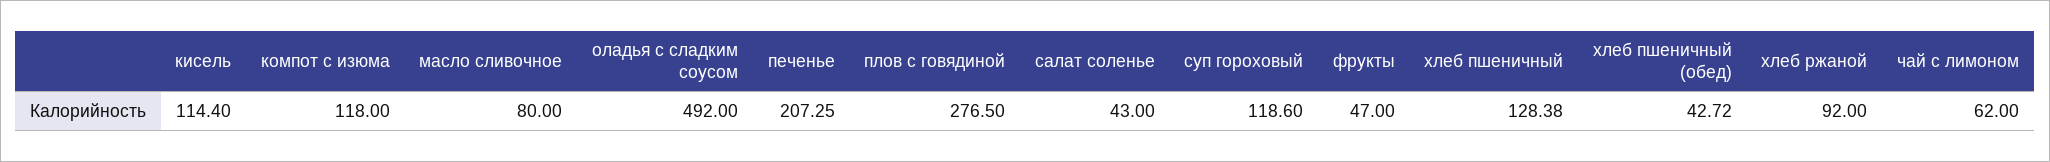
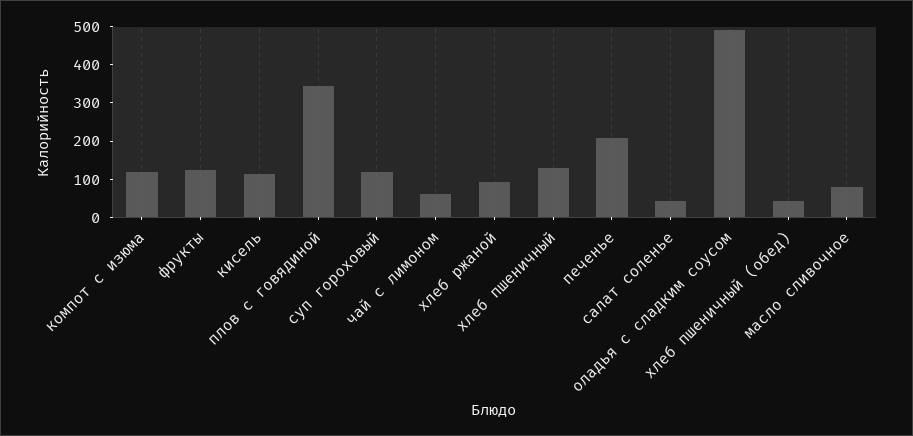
  {
    "кисель": 114.4,
    "компот с изюма": 118,
    "масло сливочное": 80,
    "оладья с сладким соусом": 492,
    "печенье": 207.25,
-   "плов с говядиной": 276.5,
+   "плов с говядиной": 350,
    "салат соленье": 43,
    "суп гороховый": 118.6,
-   "фрукты": 47,
+   "фрукты": 125,
    "хлеб пшеничный": 128.38,
    "хлеб пшеничный (обед)": 42.72,
    "хлеб ржаной": 92,
    "чай с лимоном": 62
  }

